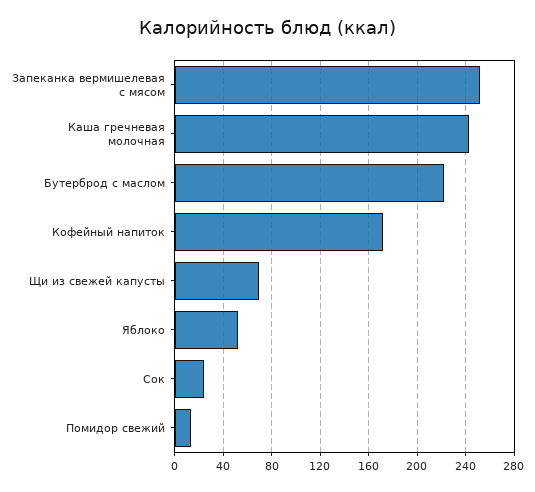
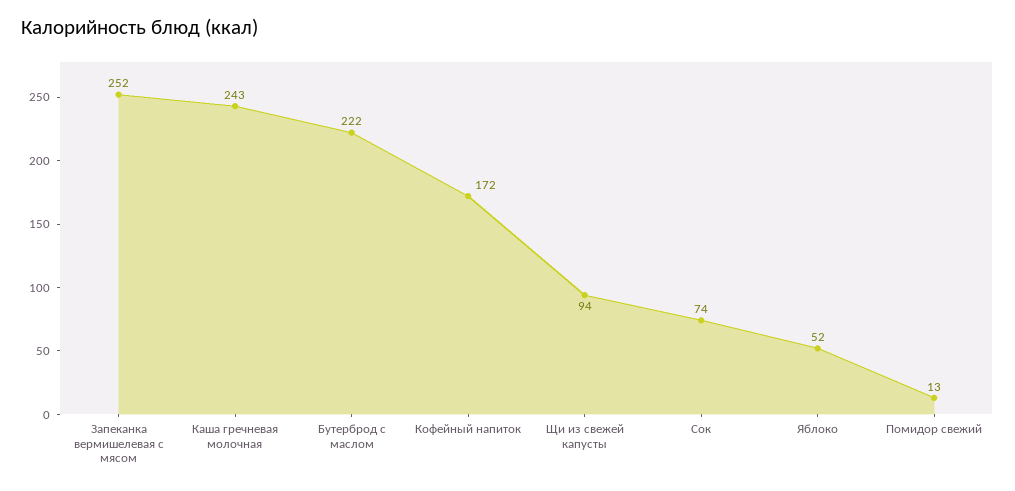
  {
    "Запеканка вермишелевая с мясом": 252,
    "Каша гречневая молочная": 243,
    "Бутерброд с маслом": 222,
    "Кофейный напиток": 172,
-   "Щи из свежей капусты": 70,
+   "Щи из свежей капусты": 94,
    "Яблоко": 52,
-   "Сок": 25,
+   "Сок": 74,
    "Помидор свежий": 13
  }

